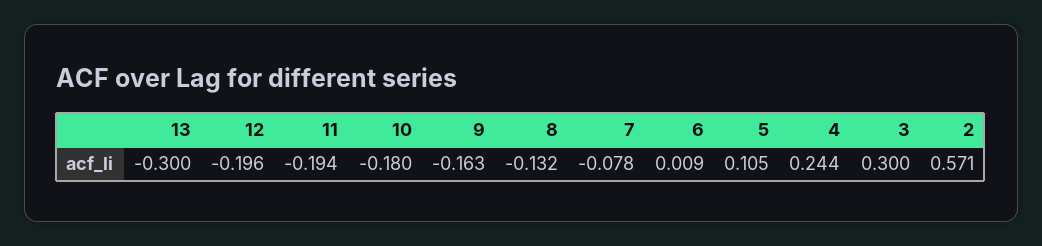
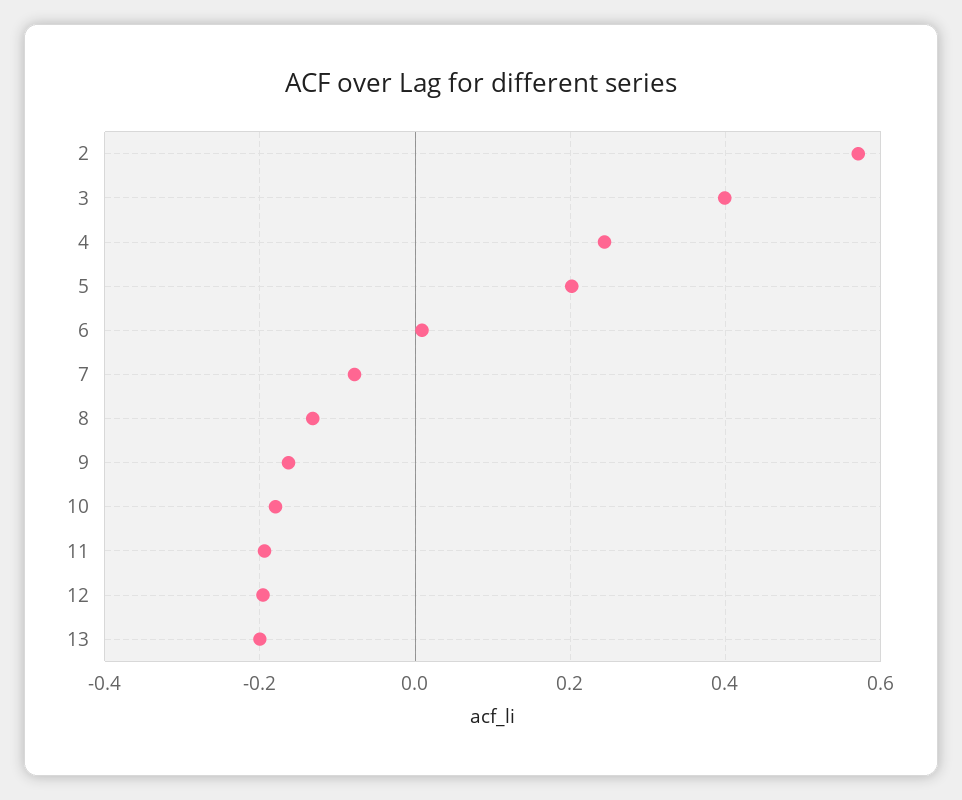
  {
-   "13": -0.3,
+   "13": -0.2,
    "12": -0.196,
    "11": -0.194,
    "10": -0.18,
    "9": -0.163,
    "8": -0.132,
    "7": -0.078,
    "6": 0.009,
-   "5": 0.105,
+   "5": 0.2,
    "4": 0.244,
-   "3": 0.3,
+   "3": 0.4,
    "2": 0.571
  }

